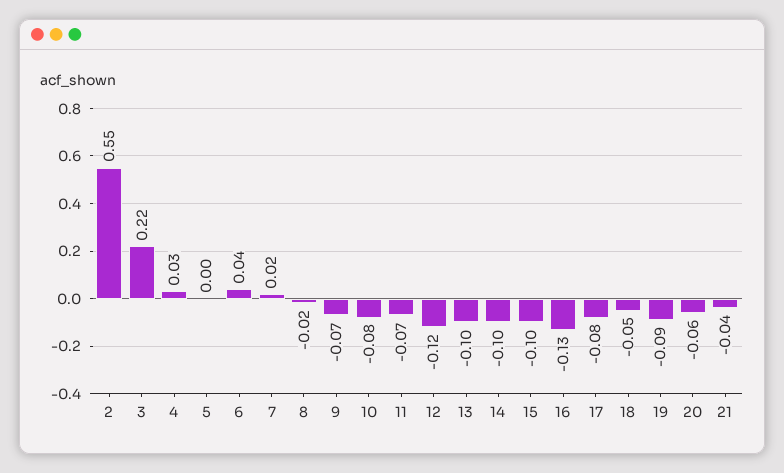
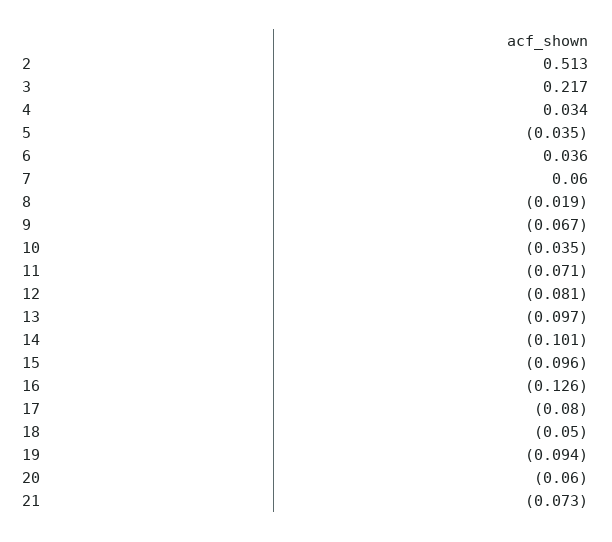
  {
-   "2": 0.55,
+   "2": 0.513,
    "3": 0.217,
    "4": 0.034,
-   "5": 0,
+   "5": -0.035,
    "6": 0.036,
-   "7": 0.02,
+   "7": 0.06,
    "8": -0.019,
    "9": -0.067,
-   "10": -0.08,
+   "10": -0.035,
    "11": -0.071,
-   "12": -0.12,
+   "12": -0.081,
    "13": -0.097,
    "14": -0.101,
    "15": -0.096,
    "16": -0.126,
    "17": -0.08,
    "18": -0.05,
    "19": -0.094,
    "20": -0.06,
-   "21": -0.04
+   "21": -0.073
  }

